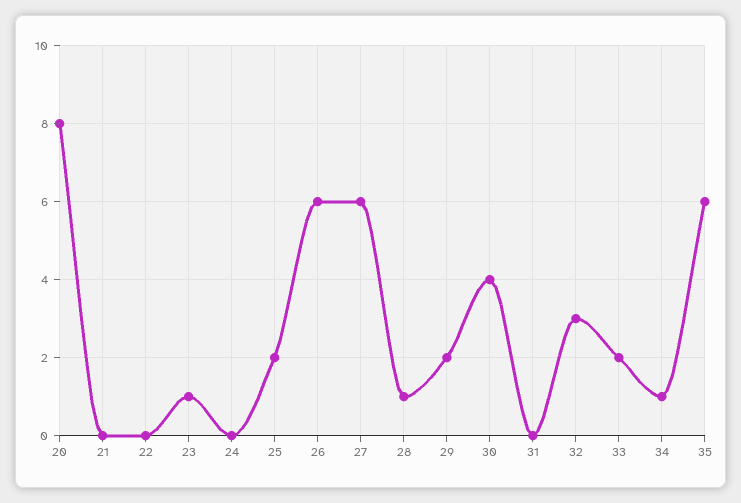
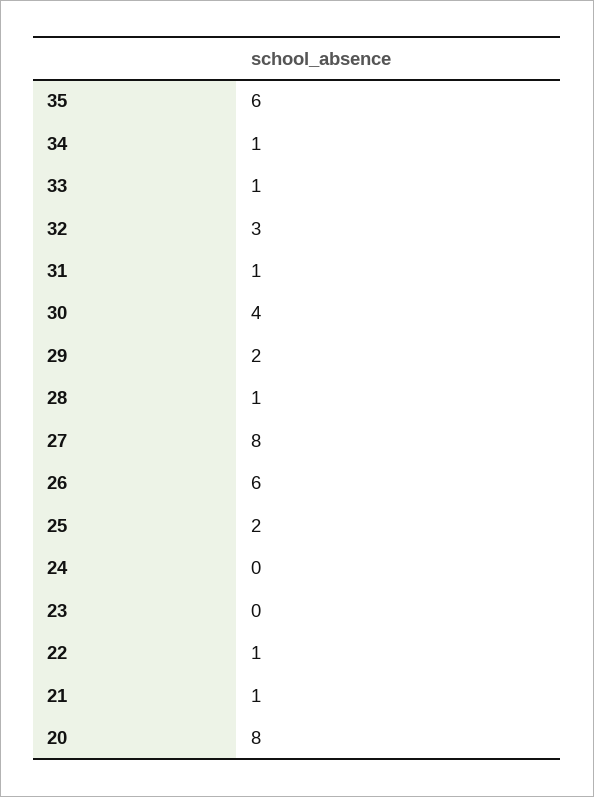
  {
    "20": 8,
-   "21": 0,
+   "21": 1,
-   "22": 0,
+   "22": 1,
-   "23": 1,
+   "23": 0,
    "24": 0,
    "25": 2,
    "26": 6,
-   "27": 6,
+   "27": 8,
    "28": 1,
    "29": 2,
    "30": 4,
-   "31": 0,
+   "31": 1,
    "32": 3,
-   "33": 2,
+   "33": 1,
    "34": 1,
    "35": 6
  }

